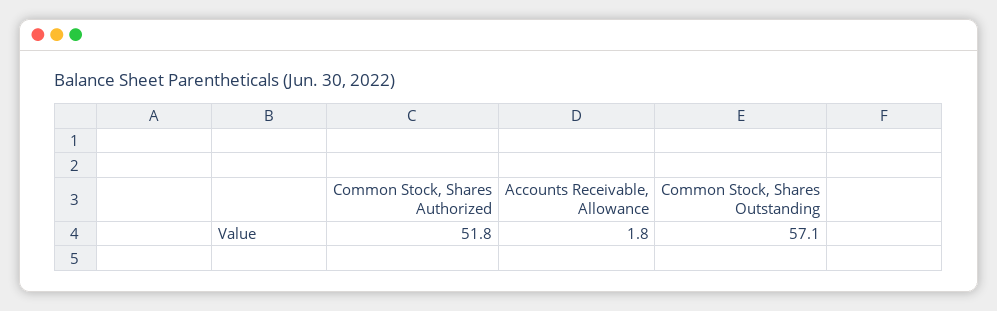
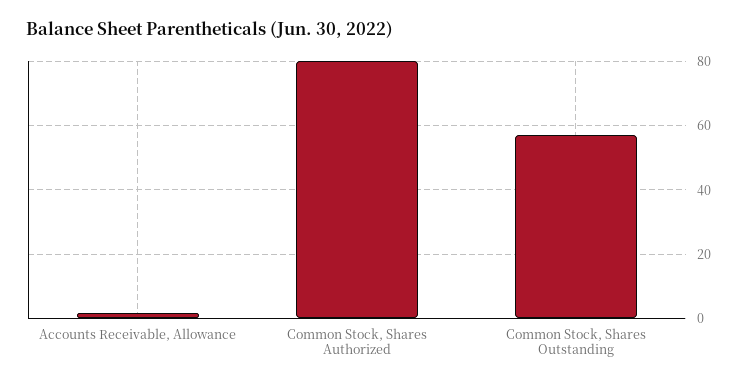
  {
-   "Common Stock, Shares Authorized": 51.8,
+   "Common Stock, Shares Authorized": 80,
    "Accounts Receivable, Allowance": 1.8,
    "Common Stock, Shares Outstanding": 57.1
  }

